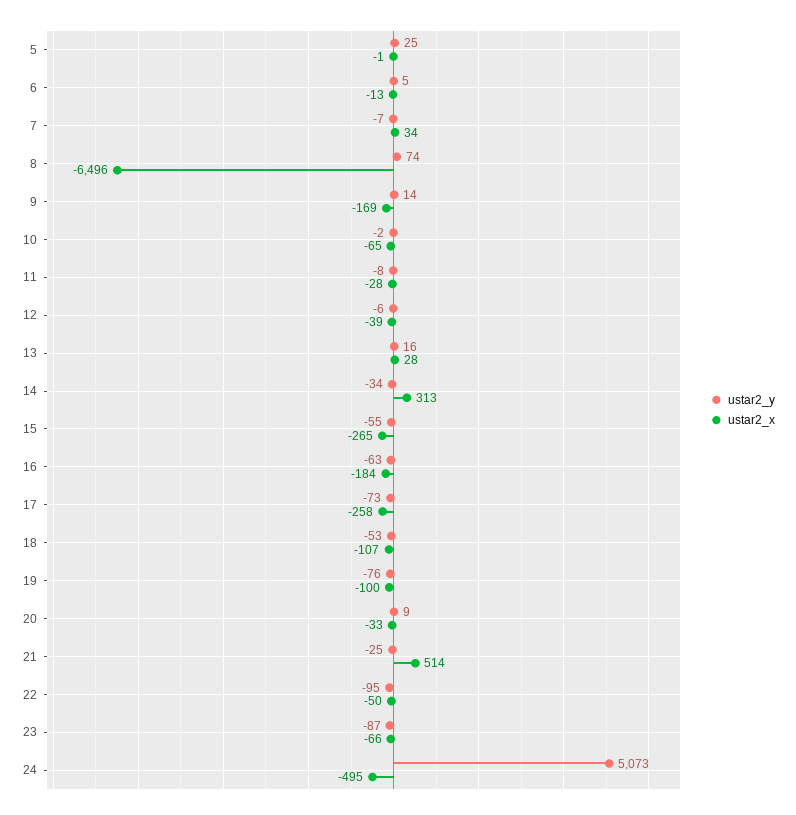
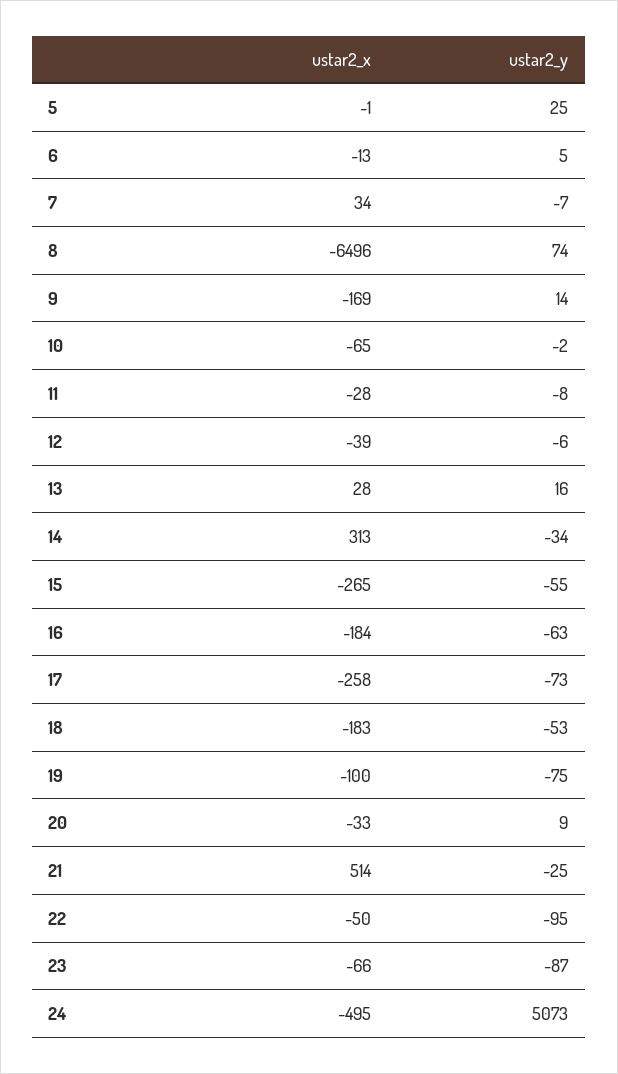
  {
    "ustar2_y": {
      "5": 25,
      "6": 5,
      "7": -7,
      "8": 74,
      "9": 14,
      "10": -2,
      "11": -8,
      "12": -6,
      "13": 16,
      "14": -34,
      "15": -55,
      "16": -63,
      "17": -73,
      "18": -53,
-     "19": -76,
+     "19": -75,
      "20": 9,
      "21": -25,
      "22": -95,
      "23": -87,
      "24": 5073
    },
    "ustar2_x": {
      "5": -1,
      "6": -13,
      "7": 34,
      "8": -6496,
      "9": -169,
      "10": -65,
      "11": -28,
      "12": -39,
      "13": 28,
      "14": 313,
      "15": -265,
      "16": -184,
      "17": -258,
-     "18": -107,
+     "18": -183,
      "19": -100,
      "20": -33,
      "21": 514,
      "22": -50,
      "23": -66,
      "24": -495
    }
  }

